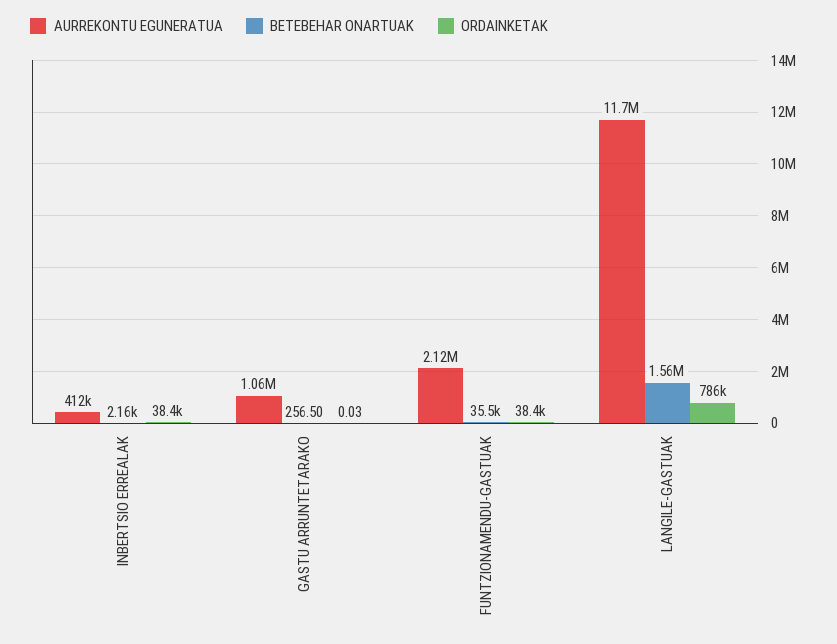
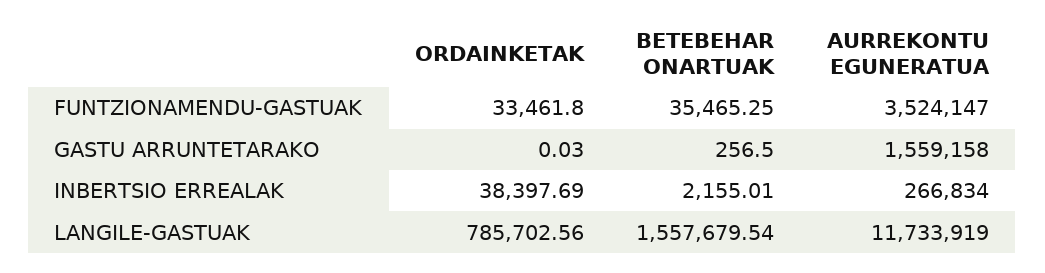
  {
    "AURREKONTU EGUNERATUA": {
-     "INBERTSIO ERREALAK": 412000,
+     "INBERTSIO ERREALAK": 266834,
-     "GASTU ARRUNTETARAKO": 1060000,
+     "GASTU ARRUNTETARAKO": 1559158,
-     "FUNTZIONAMENDU-GASTUAK": 2120000,
+     "FUNTZIONAMENDU-GASTUAK": 3524147,
      "LANGILE-GASTUAK": 11733919
    },
    "BETEBEHAR ONARTUAK": {
      "INBERTSIO ERREALAK": 2155.01,
      "GASTU ARRUNTETARAKO": 256.5,
      "FUNTZIONAMENDU-GASTUAK": 35465.25,
      "LANGILE-GASTUAK": 1557679.54
    },
    "ORDAINKETAK": {
      "INBERTSIO ERREALAK": 38397.69,
      "GASTU ARRUNTETARAKO": 0.03,
-     "FUNTZIONAMENDU-GASTUAK": 38400,
+     "FUNTZIONAMENDU-GASTUAK": 33461.8,
      "LANGILE-GASTUAK": 785702.56
    }
  }

